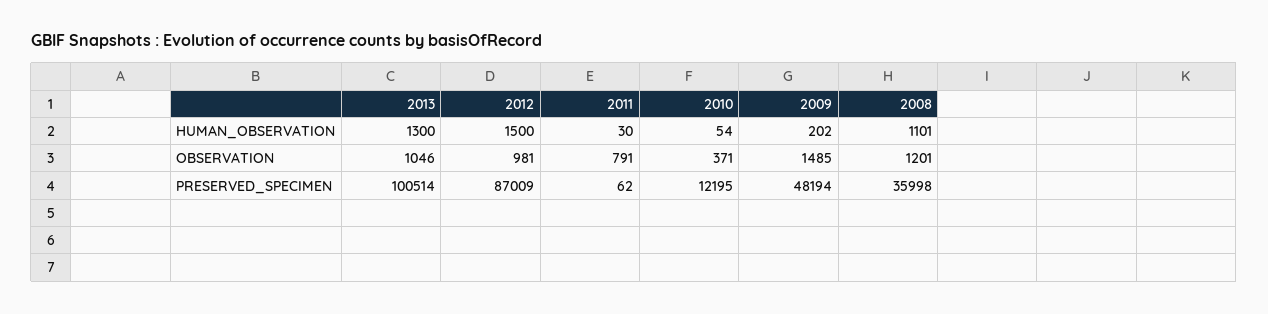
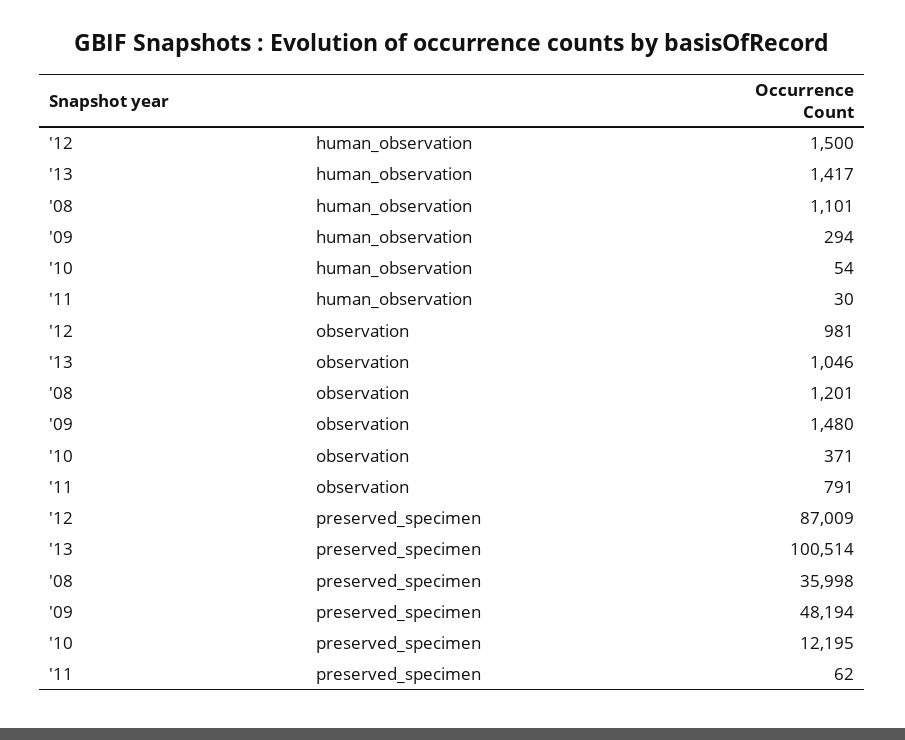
  {
    "2013": {
-     "HUMAN_OBSERVATION": 1300,
+     "HUMAN_OBSERVATION": 1417,
      "OBSERVATION": 1046,
      "PRESERVED_SPECIMEN": 100514
    },
    "2012": {
      "HUMAN_OBSERVATION": 1500,
      "OBSERVATION": 981,
      "PRESERVED_SPECIMEN": 87009
    },
    "2011": {
      "HUMAN_OBSERVATION": 30,
      "OBSERVATION": 791,
      "PRESERVED_SPECIMEN": 62
    },
    "2010": {
      "HUMAN_OBSERVATION": 54,
      "OBSERVATION": 371,
      "PRESERVED_SPECIMEN": 12195
    },
    "2009": {
-     "HUMAN_OBSERVATION": 202,
+     "HUMAN_OBSERVATION": 294,
-     "OBSERVATION": 1485,
+     "OBSERVATION": 1480,
      "PRESERVED_SPECIMEN": 48194
    },
    "2008": {
      "HUMAN_OBSERVATION": 1101,
      "OBSERVATION": 1201,
      "PRESERVED_SPECIMEN": 35998
    }
  }

